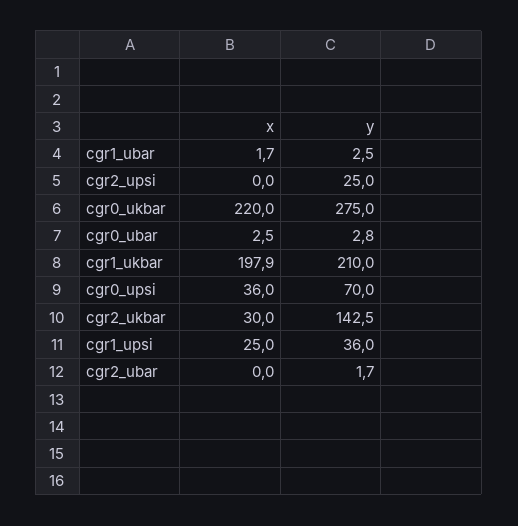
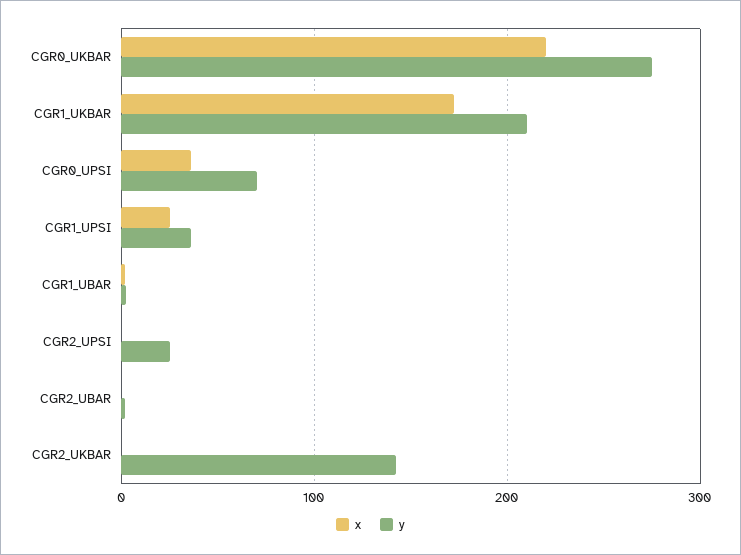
  {
    "x": {
      "cgr1_ubar": 1.7,
      "cgr2_upsi": 0,
      "cgr0_ukbar": 220,
-     "cgr0_ubar": 2.5,
-     "cgr1_ukbar": 197.9,
+     "cgr1_ukbar": 170,
      "cgr0_upsi": 36,
-     "cgr2_ukbar": 30,
+     "cgr2_ukbar": 0,
      "cgr1_upsi": 25,
      "cgr2_ubar": 0
    },
    "y": {
      "cgr1_ubar": 2.5,
      "cgr2_upsi": 25,
      "cgr0_ukbar": 275,
-     "cgr0_ubar": 2.8,
      "cgr1_ukbar": 210,
      "cgr0_upsi": 70,
      "cgr2_ukbar": 142.5,
      "cgr1_upsi": 36,
      "cgr2_ubar": 1.7
    }
  }

